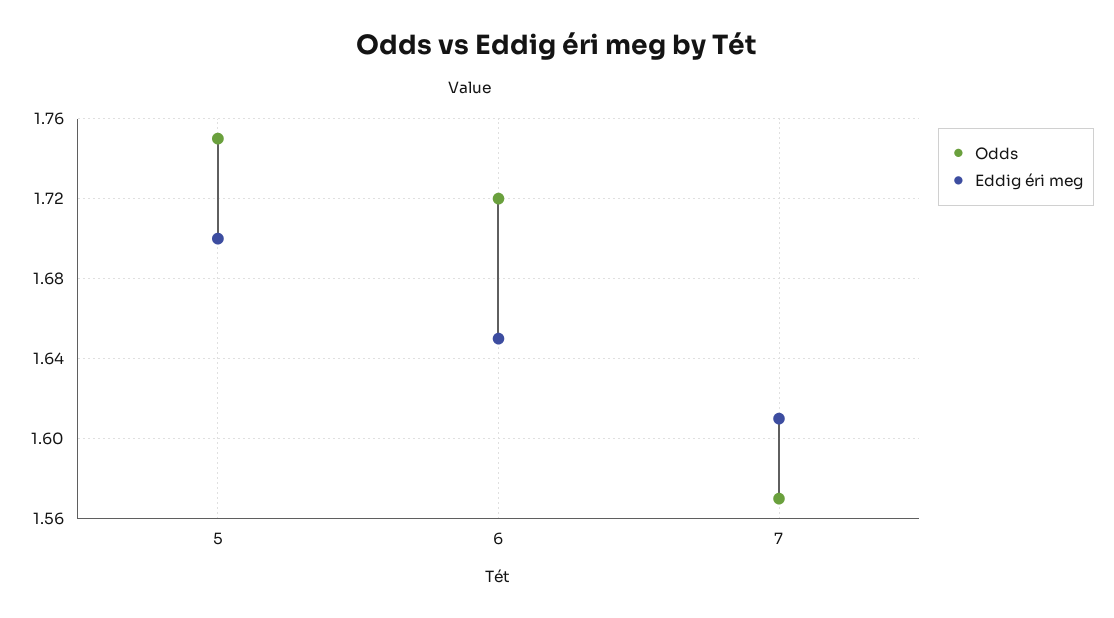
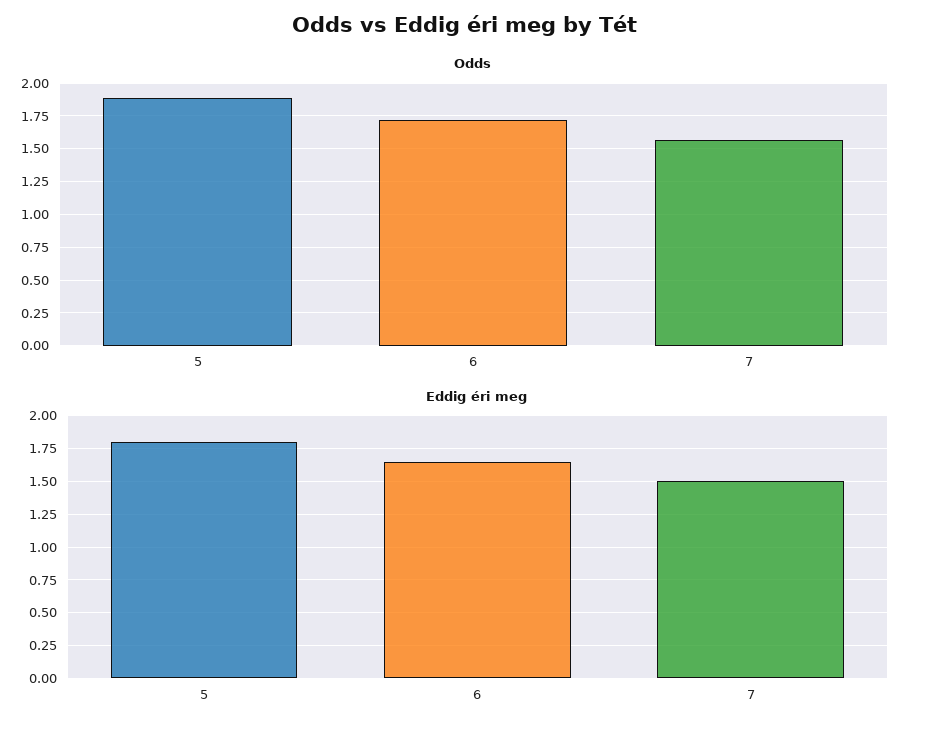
  {
    "Odds": {
-     "5": 1.75,
+     "5": 1.9,
      "6": 1.72,
      "7": 1.57
    },
    "Eddig éri meg": {
-     "5": 1.7,
+     "5": 1.8,
      "6": 1.65,
-     "7": 1.61
+     "7": 1.5
    }
  }

